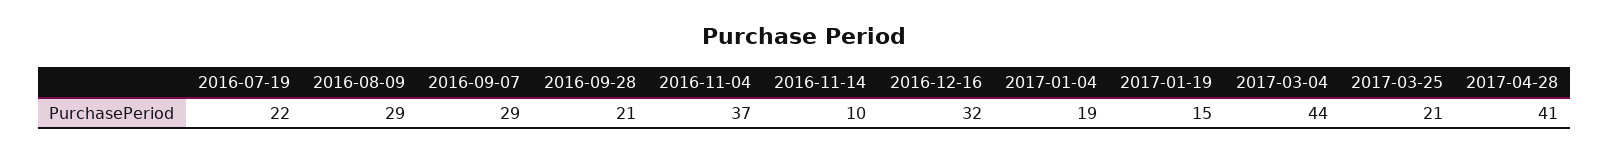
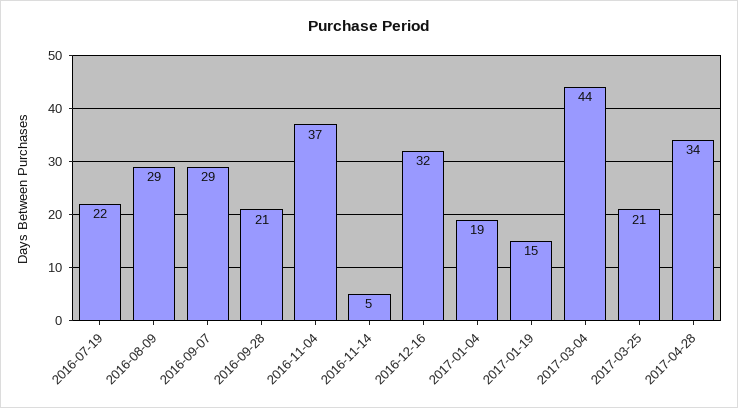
  {
    "2016-07-19": 22,
    "2016-08-09": 29,
    "2016-09-07": 29,
    "2016-09-28": 21,
    "2016-11-04": 37,
-   "2016-11-14": 10,
+   "2016-11-14": 5,
    "2016-12-16": 32,
    "2017-01-04": 19,
    "2017-01-19": 15,
    "2017-03-04": 44,
    "2017-03-25": 21,
-   "2017-04-28": 41
+   "2017-04-28": 34
  }

